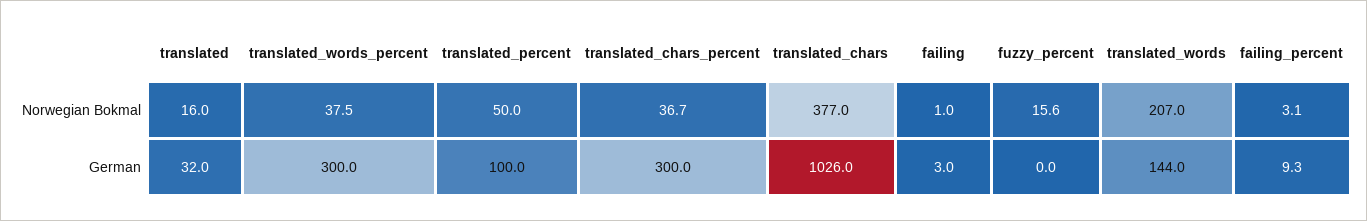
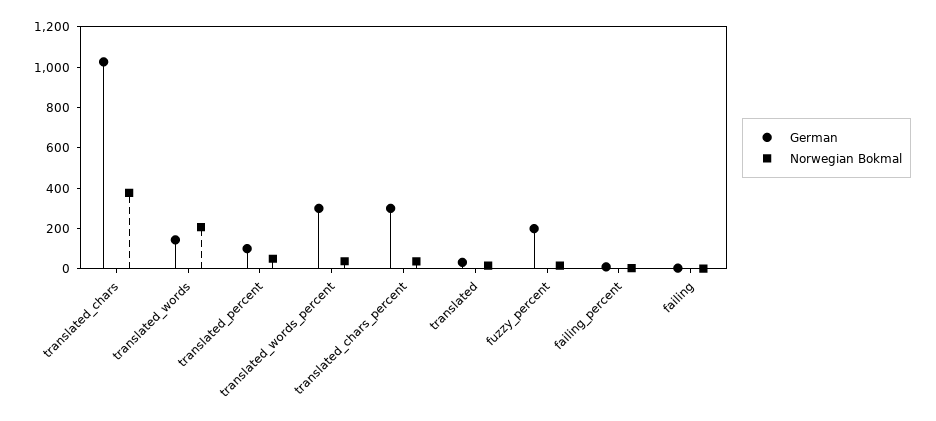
  {
    "Norwegian Bokmal": {
      "translated": 16,
      "translated_words_percent": 37.5,
      "translated_percent": 50,
      "translated_chars_percent": 36.7,
      "translated_chars": 377,
      "failing": 1,
      "fuzzy_percent": 15.6,
      "translated_words": 207,
      "failing_percent": 3.1
    },
    "German": {
      "translated": 32,
      "translated_words_percent": 300,
      "translated_percent": 100,
      "translated_chars_percent": 300,
      "translated_chars": 1026,
      "failing": 3,
-     "fuzzy_percent": 0,
+     "fuzzy_percent": 200,
      "translated_words": 144,
      "failing_percent": 9.3
    }
  }

